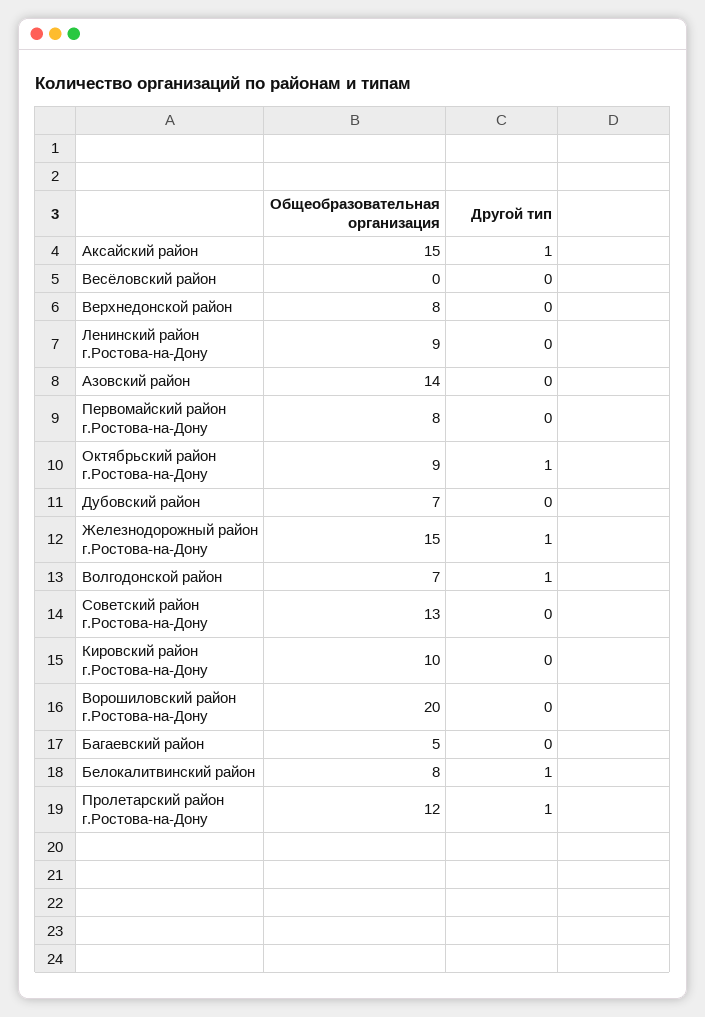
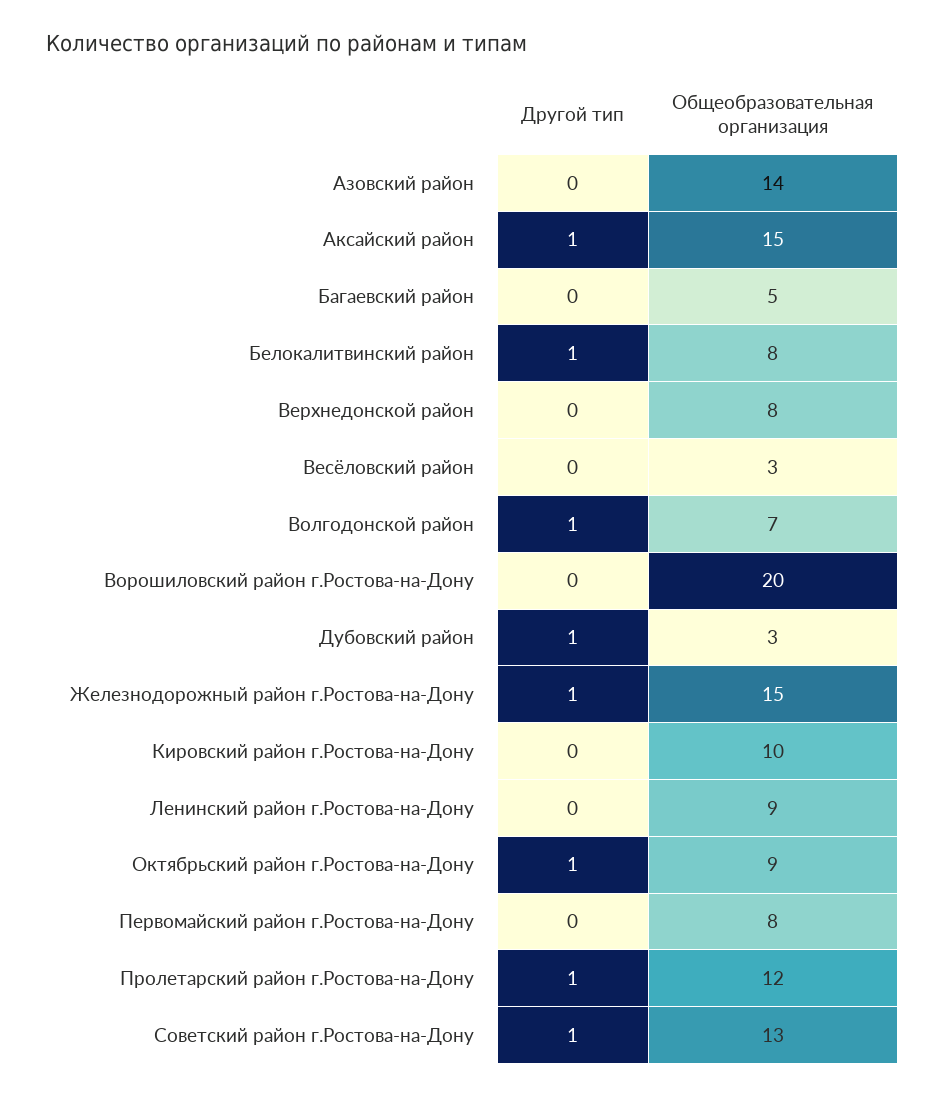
  {
    "Общеобразовательная организация": {
      "Аксайский район": 15,
-     "Весёловский район": 0,
+     "Весёловский район": 3,
      "Верхнедонской район": 8,
      "Ленинский район г.Ростова-на-Дону": 9,
      "Азовский район": 14,
      "Первомайский район г.Ростова-на-Дону": 8,
      "Октябрьский район г.Ростова-на-Дону": 9,
-     "Дубовский район": 7,
+     "Дубовский район": 3,
      "Железнодорожный район г.Ростова-на-Дону": 15,
      "Волгодонской район": 7,
      "Советский район г.Ростова-на-Дону": 13,
      "Кировский район г.Ростова-на-Дону": 10,
      "Ворошиловский район г.Ростова-на-Дону": 20,
      "Багаевский район": 5,
      "Белокалитвинский район": 8,
      "Пролетарский район г.Ростова-на-Дону": 12
    },
    "Другой тип": {
      "Аксайский район": 1,
      "Весёловский район": 0,
      "Верхнедонской район": 0,
      "Ленинский район г.Ростова-на-Дону": 0,
      "Азовский район": 0,
      "Первомайский район г.Ростова-на-Дону": 0,
      "Октябрьский район г.Ростова-на-Дону": 1,
-     "Дубовский район": 0,
+     "Дубовский район": 1,
      "Железнодорожный район г.Ростова-на-Дону": 1,
      "Волгодонской район": 1,
-     "Советский район г.Ростова-на-Дону": 0,
+     "Советский район г.Ростова-на-Дону": 1,
      "Кировский район г.Ростова-на-Дону": 0,
      "Ворошиловский район г.Ростова-на-Дону": 0,
      "Багаевский район": 0,
      "Белокалитвинский район": 1,
      "Пролетарский район г.Ростова-на-Дону": 1
    }
  }

